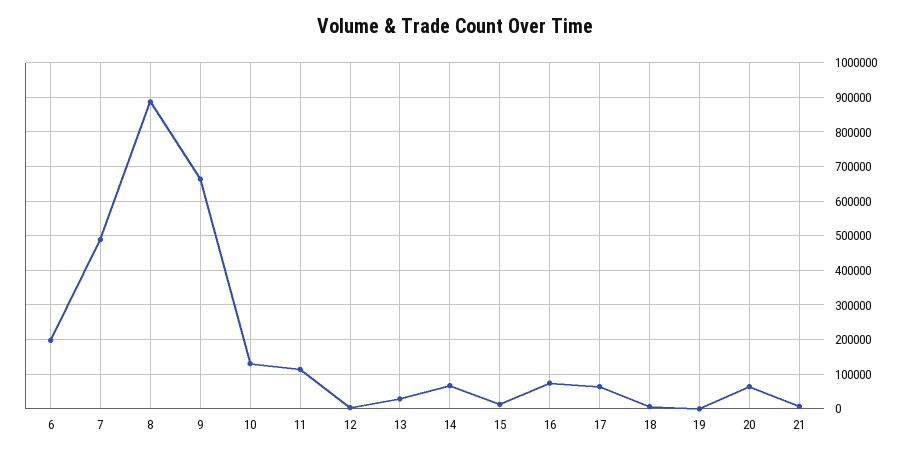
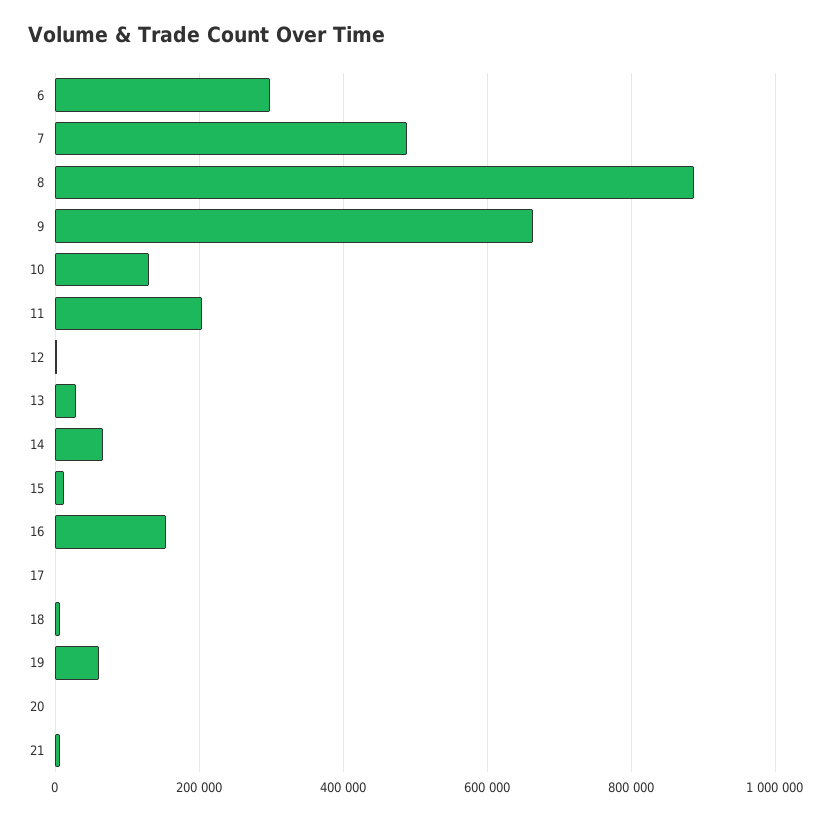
  {
-   "6": 200000,
+   "6": 300000,
    "7": 480000,
    "8": 880000,
    "9": 660000,
    "10": 140000,
-   "11": 120000,
+   "11": 200000,
    "12": 0,
    "13": 20000,
    "14": 60000,
    "15": 20000,
-   "16": 80000,
+   "16": 160000,
-   "17": 60000,
+   "17": 0,
    "18": 0,
-   "19": 0,
+   "19": 60000,
-   "20": 60000,
+   "20": 0,
    "21": 0
  }

